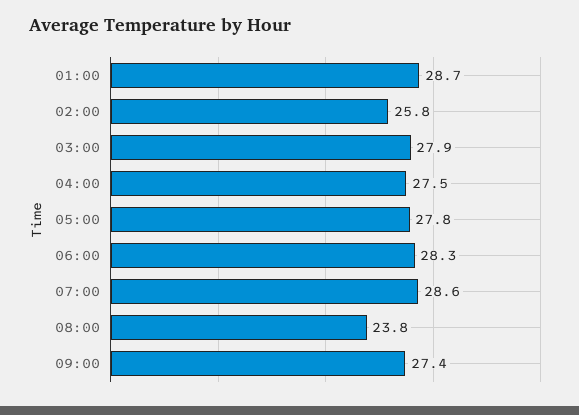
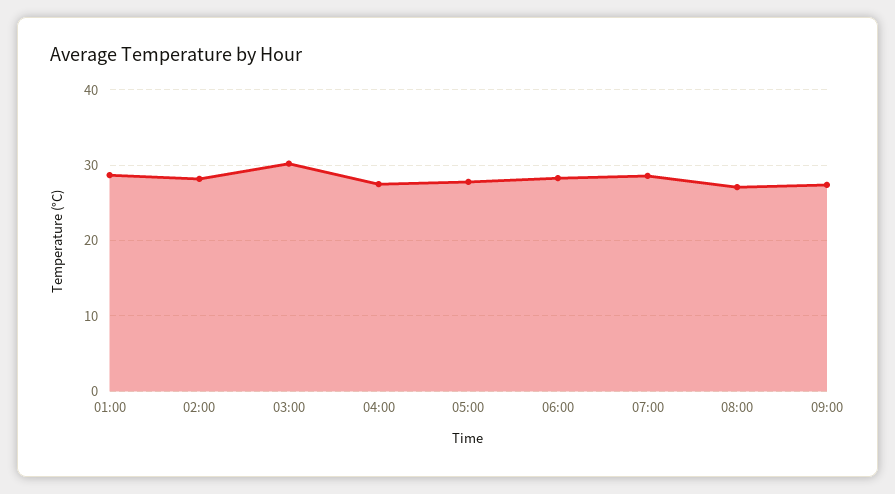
  {
    "01:00": 28.7,
-   "02:00": 25.8,
+   "02:00": 28,
-   "03:00": 27.9,
+   "03:00": 30,
    "04:00": 27.5,
    "05:00": 27.8,
    "06:00": 28.3,
    "07:00": 28.6,
-   "08:00": 23.8,
+   "08:00": 27,
    "09:00": 27.4
  }

